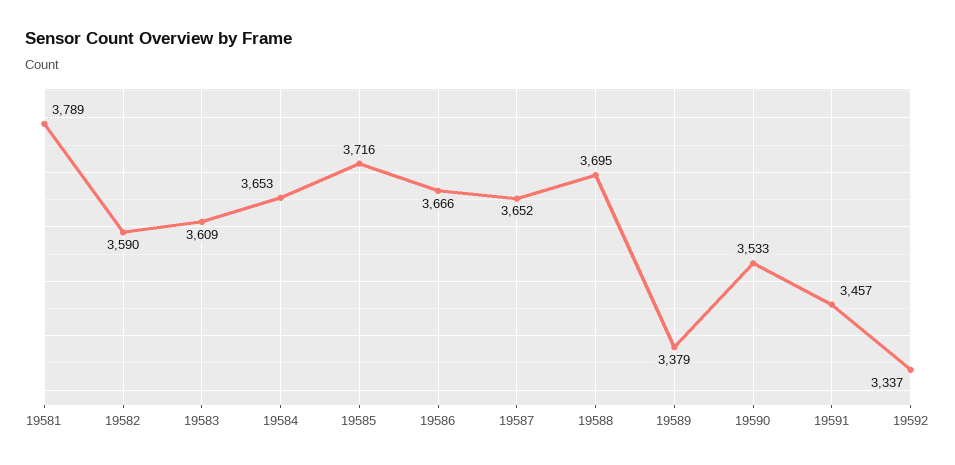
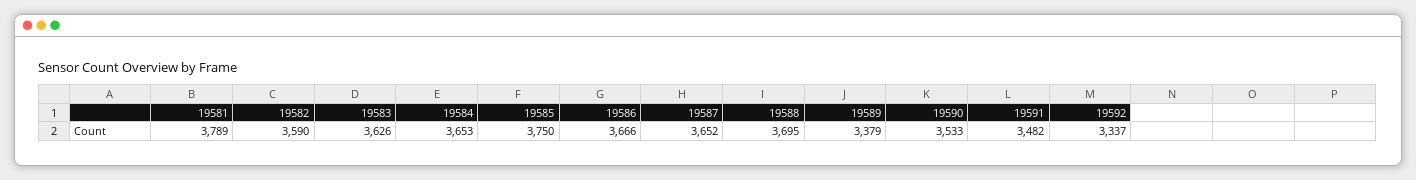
  {
    "19581": 3789,
    "19582": 3590,
-   "19583": 3609,
+   "19583": 3626,
    "19584": 3653,
-   "19585": 3716,
+   "19585": 3750,
    "19586": 3666,
    "19587": 3652,
    "19588": 3695,
    "19589": 3379,
    "19590": 3533,
-   "19591": 3457,
+   "19591": 3482,
    "19592": 3337
  }

